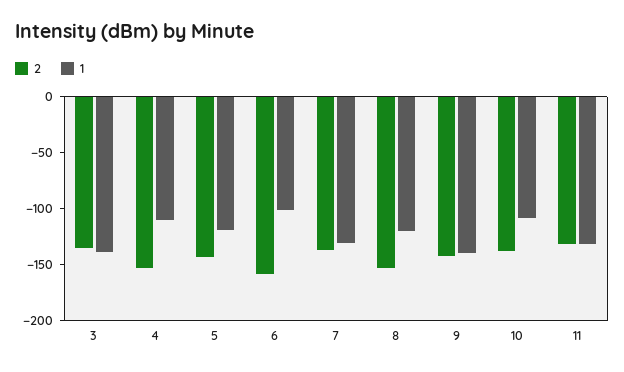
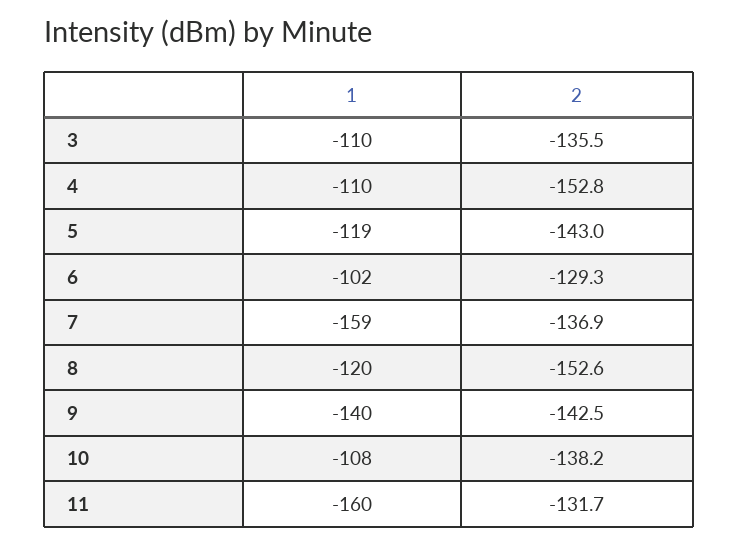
  {
    "2": {
      "3": -135.5,
      "4": -152.8,
      "5": -143,
-     "6": -160,
+     "6": -129.3,
      "7": -136.9,
      "8": -152.6,
      "9": -142.5,
      "10": -138.2,
      "11": -131.7
    },
    "1": {
-     "3": -140,
+     "3": -110,
      "4": -110,
      "5": -119,
      "6": -102,
-     "7": -130,
+     "7": -159,
      "8": -120,
      "9": -140,
      "10": -108,
-     "11": -130
+     "11": -160
    }
  }

